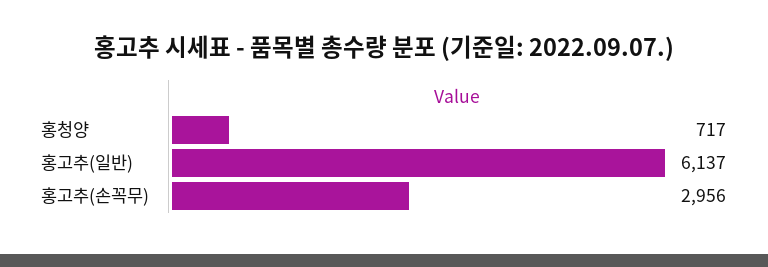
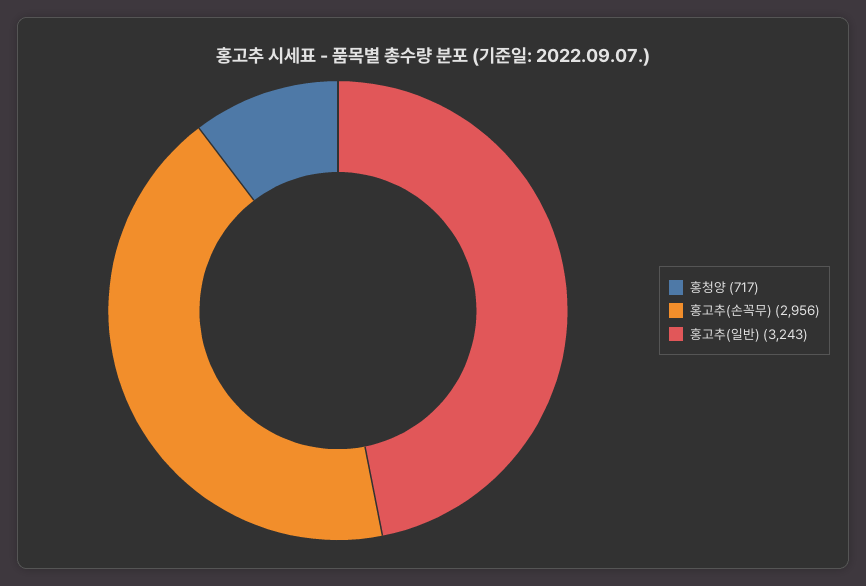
  {
    "홍청양": 717,
-   "홍고추(일반)": 6137,
+   "홍고추(일반)": 3243,
    "홍고추(손꼭무)": 2956
  }

